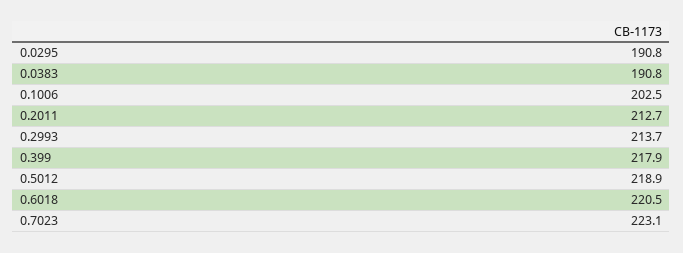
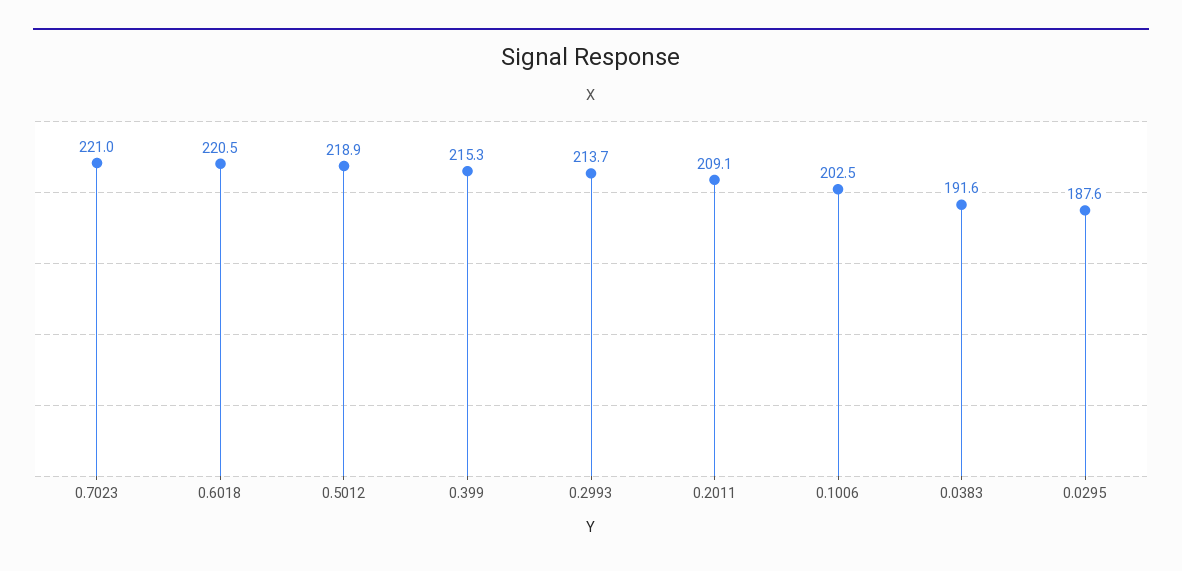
  {
-   "0.0295": 190.8,
+   "0.0295": 187.6,
-   "0.0383": 190.8,
+   "0.0383": 191.6,
    "0.1006": 202.5,
-   "0.2011": 212.7,
+   "0.2011": 209.1,
    "0.2993": 213.7,
-   "0.399": 217.9,
+   "0.399": 215.3,
    "0.5012": 218.9,
    "0.6018": 220.5,
-   "0.7023": 223.1
+   "0.7023": 221
  }

